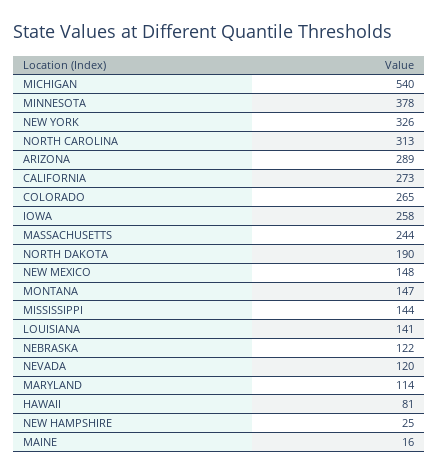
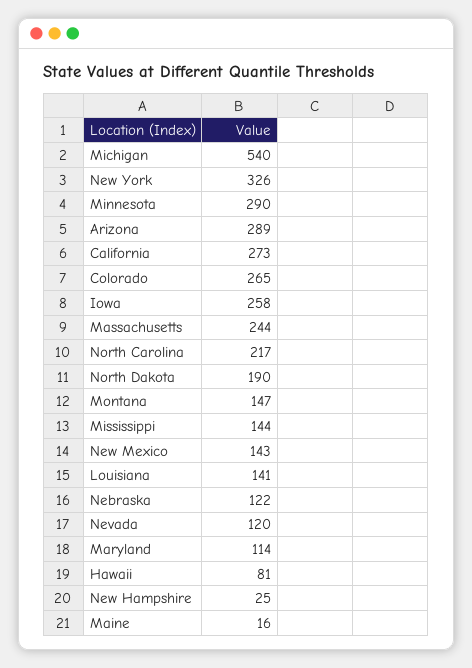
  {
    "MICHIGAN": 540,
-   "MINNESOTA": 378,
+   "MINNESOTA": 290,
    "NEW YORK": 326,
-   "NORTH CAROLINA": 313,
+   "NORTH CAROLINA": 217,
    "ARIZONA": 289,
    "CALIFORNIA": 273,
    "COLORADO": 265,
    "IOWA": 258,
    "MASSACHUSETTS": 244,
    "NORTH DAKOTA": 190,
-   "NEW MEXICO": 148,
+   "NEW MEXICO": 143,
    "MONTANA": 147,
    "MISSISSIPPI": 144,
    "LOUISIANA": 141,
    "NEBRASKA": 122,
    "NEVADA": 120,
    "MARYLAND": 114,
    "HAWAII": 81,
    "NEW HAMPSHIRE": 25,
    "MAINE": 16
  }

